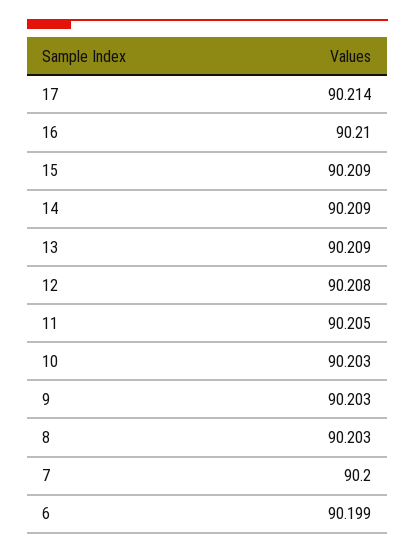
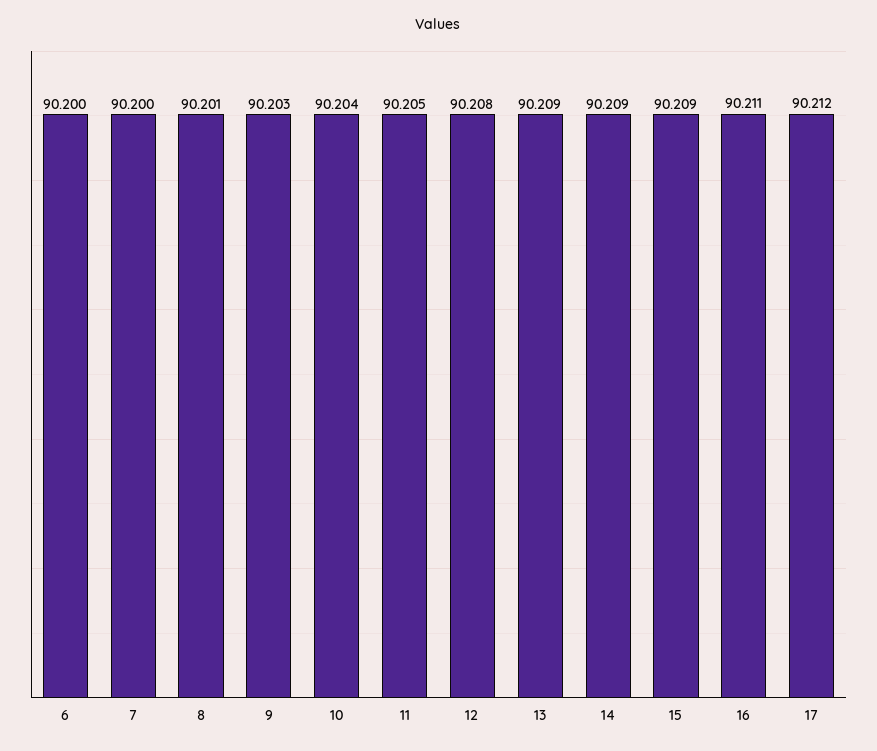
  {
-   "17": 90.214,
+   "17": 90.212,
-   "16": 90.21,
+   "16": 90.211,
    "15": 90.209,
    "14": 90.209,
    "13": 90.209,
    "12": 90.208,
    "11": 90.205,
-   "10": 90.203,
+   "10": 90.204,
    "9": 90.203,
-   "8": 90.203,
+   "8": 90.201,
    "7": 90.2,
-   "6": 90.199
+   "6": 90.2
  }

